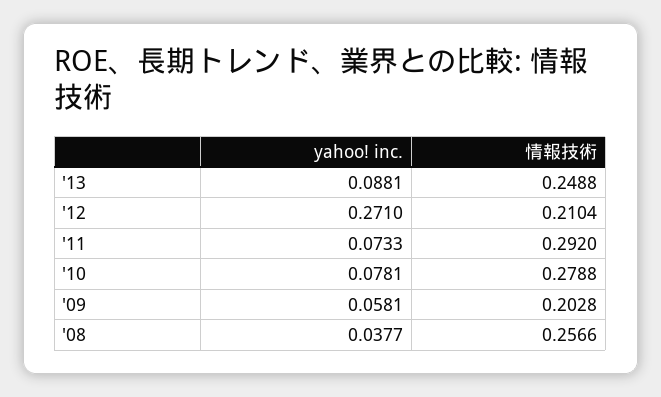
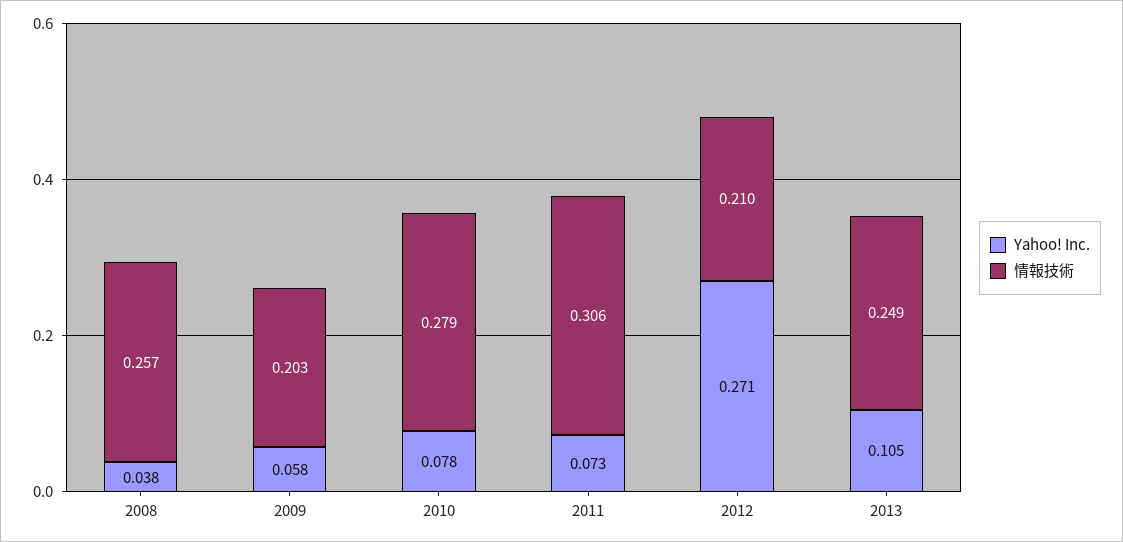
  {
    "yahoo! inc.": {
-     "'13": 0.0881,
+     "'13": 0.105,
      "'12": 0.271,
      "'11": 0.0733,
      "'10": 0.0781,
      "'09": 0.0581,
      "'08": 0.0377
    },
    "情報技術": {
      "'13": 0.2488,
      "'12": 0.2104,
-     "'11": 0.292,
+     "'11": 0.306,
      "'10": 0.2788,
      "'09": 0.2028,
      "'08": 0.2566
    }
  }

